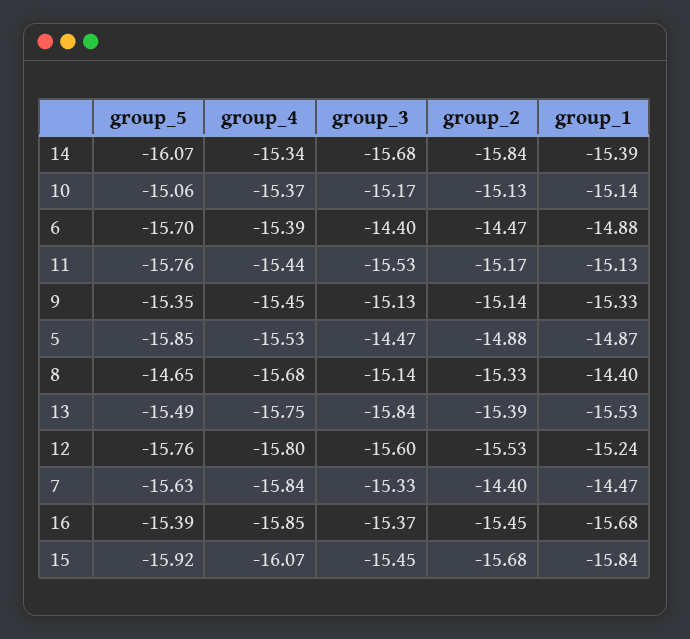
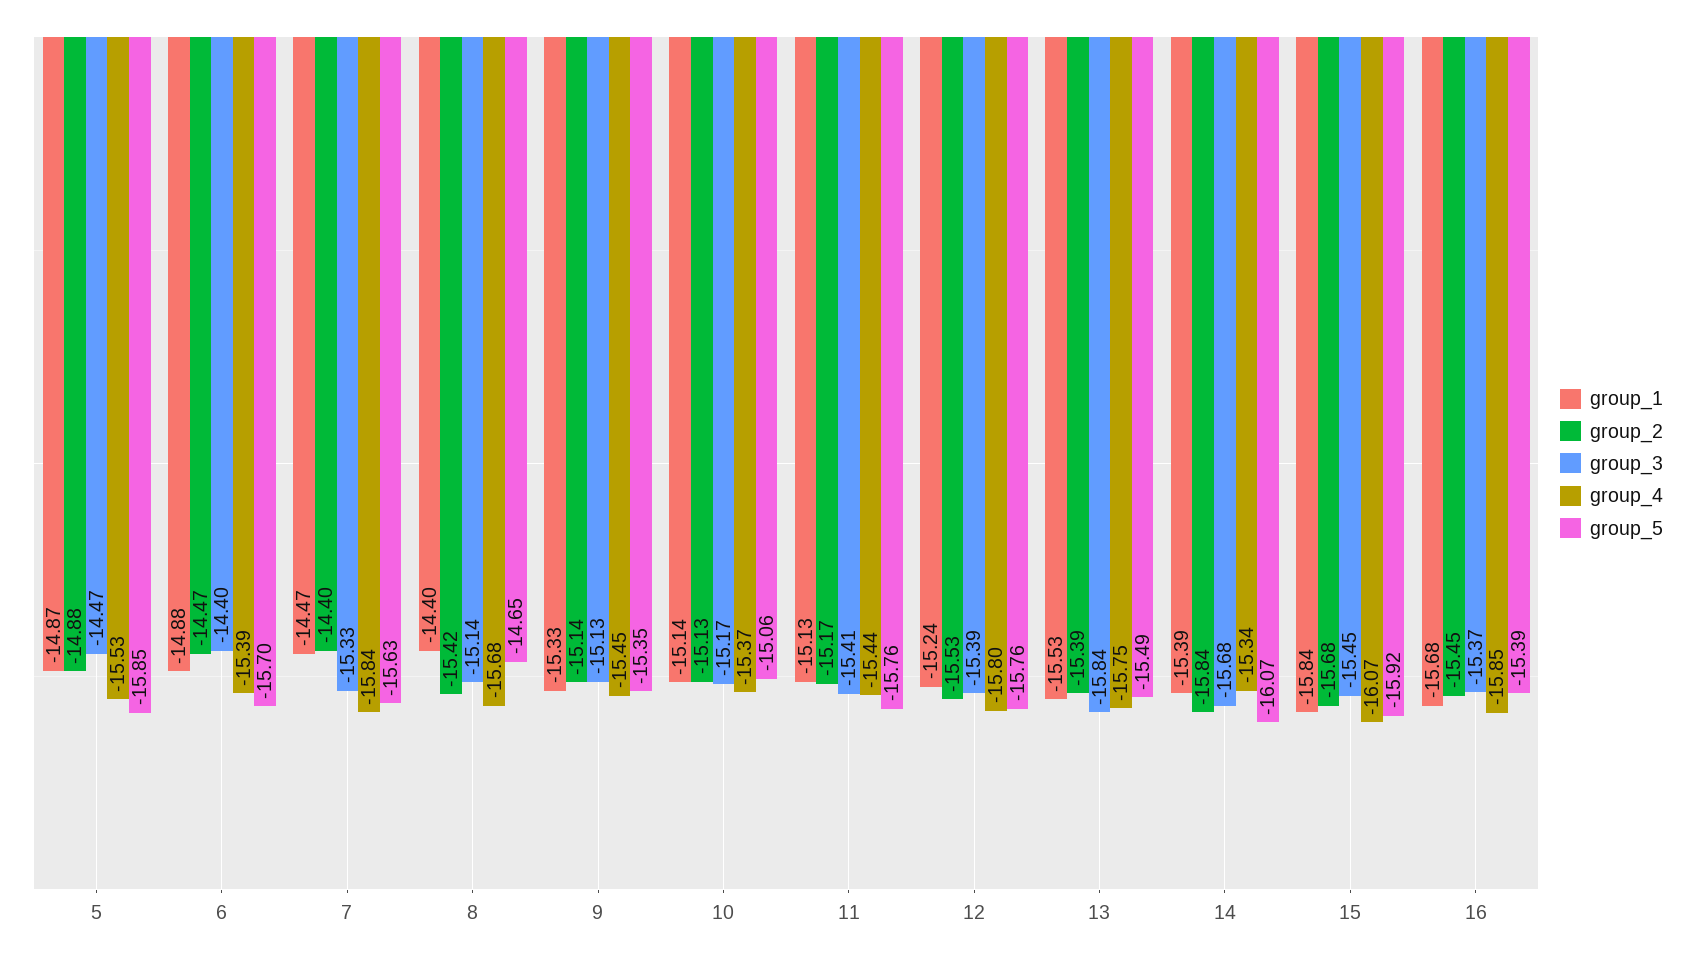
  {
    "group_5": {
      "14": -16.07,
      "10": -15.06,
      "6": -15.7,
      "11": -15.76,
      "9": -15.35,
      "5": -15.85,
      "8": -14.65,
      "13": -15.49,
      "12": -15.76,
      "7": -15.63,
      "16": -15.39,
      "15": -15.92
    },
    "group_4": {
      "14": -15.34,
      "10": -15.37,
      "6": -15.39,
      "11": -15.44,
      "9": -15.45,
      "5": -15.53,
      "8": -15.68,
      "13": -15.75,
      "12": -15.8,
      "7": -15.84,
      "16": -15.85,
      "15": -16.07
    },
    "group_3": {
      "14": -15.68,
      "10": -15.17,
      "6": -14.4,
-     "11": -15.53,
+     "11": -15.41,
      "9": -15.13,
      "5": -14.47,
      "8": -15.14,
      "13": -15.84,
-     "12": -15.6,
+     "12": -15.39,
      "7": -15.33,
      "16": -15.37,
      "15": -15.45
    },
    "group_2": {
      "14": -15.84,
      "10": -15.13,
      "6": -14.47,
      "11": -15.17,
      "9": -15.14,
      "5": -14.88,
-     "8": -15.33,
+     "8": -15.42,
      "13": -15.39,
      "12": -15.53,
      "7": -14.4,
      "16": -15.45,
      "15": -15.68
    },
    "group_1": {
      "14": -15.39,
      "10": -15.14,
      "6": -14.88,
      "11": -15.13,
      "9": -15.33,
      "5": -14.87,
      "8": -14.4,
      "13": -15.53,
      "12": -15.24,
      "7": -14.47,
      "16": -15.68,
      "15": -15.84
    }
  }

